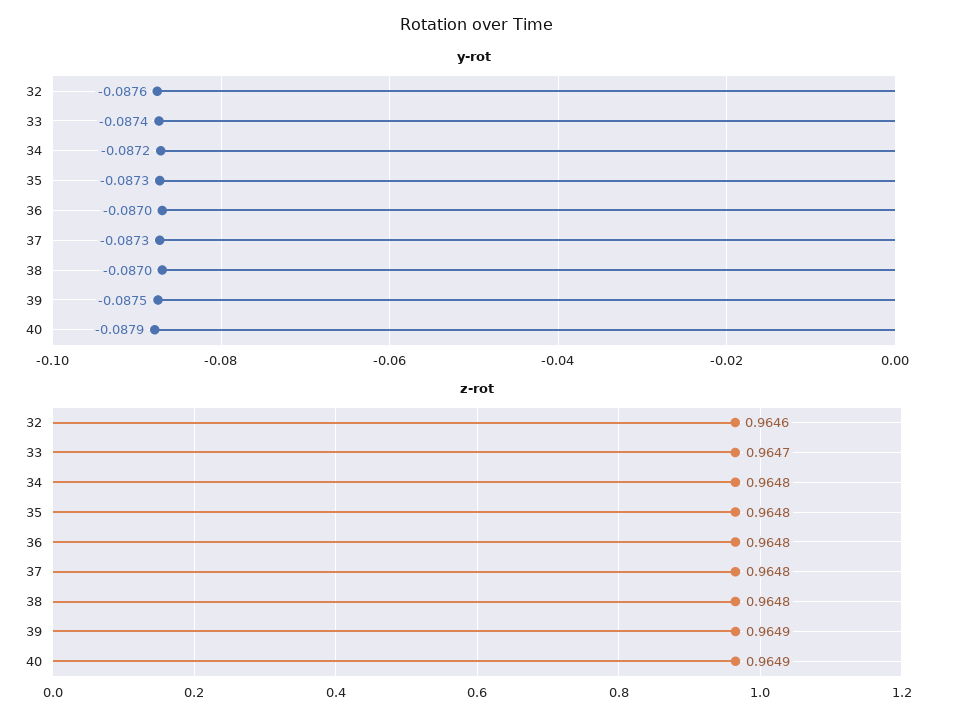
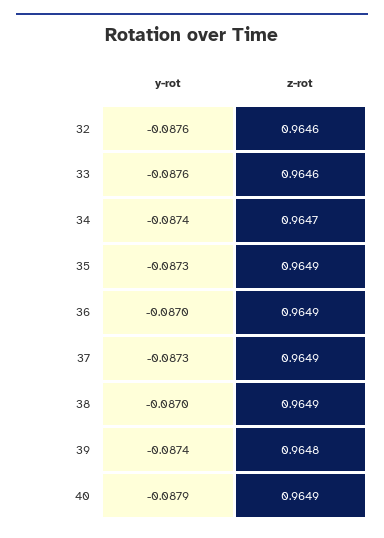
  {
    "y-rot": {
      "32": -0.0876,
-     "33": -0.0874,
+     "33": -0.0876,
-     "34": -0.0872,
+     "34": -0.0874,
      "35": -0.0873,
      "36": -0.087,
      "37": -0.0873,
      "38": -0.087,
-     "39": -0.0875,
+     "39": -0.0874,
      "40": -0.0879
    },
    "z-rot": {
      "32": 0.9646,
-     "33": 0.9647,
+     "33": 0.9646,
-     "34": 0.9648,
+     "34": 0.9647,
-     "35": 0.9648,
+     "35": 0.9649,
-     "36": 0.9648,
+     "36": 0.9649,
-     "37": 0.9648,
+     "37": 0.9649,
-     "38": 0.9648,
+     "38": 0.9649,
-     "39": 0.9649,
+     "39": 0.9648,
      "40": 0.9649
    }
  }

